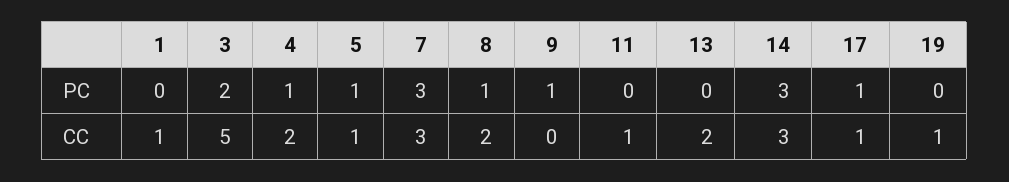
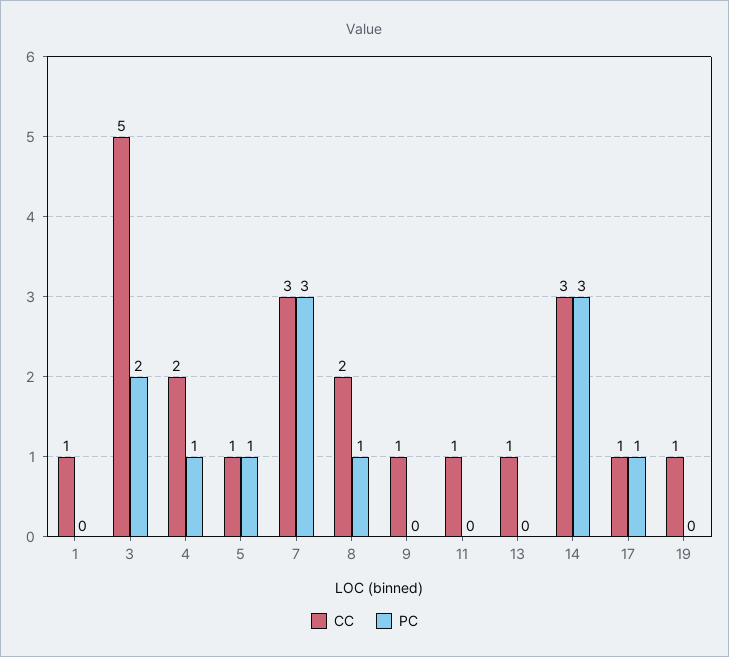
  {
    "PC": {
      "1": 0,
      "3": 2,
      "4": 1,
      "5": 1,
      "7": 3,
      "8": 1,
-     "9": 1,
+     "9": 0,
      "11": 0,
      "13": 0,
      "14": 3,
      "17": 1,
      "19": 0
    },
    "CC": {
      "1": 1,
      "3": 5,
      "4": 2,
      "5": 1,
      "7": 3,
      "8": 2,
-     "9": 0,
+     "9": 1,
      "11": 1,
-     "13": 2,
+     "13": 1,
      "14": 3,
      "17": 1,
      "19": 1
    }
  }

